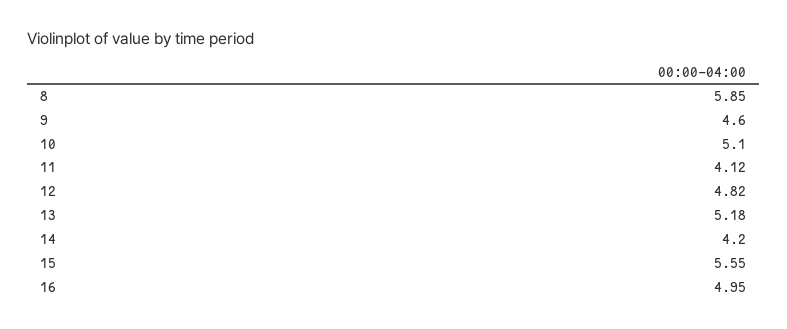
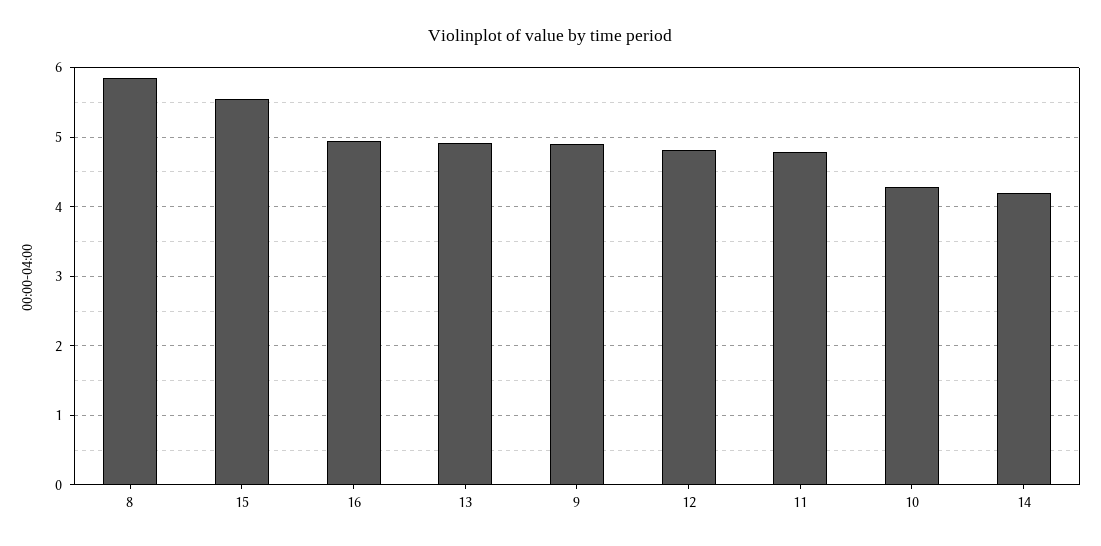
  {
    "8": 5.85,
-   "9": 4.6,
+   "9": 4.9,
-   "10": 5.1,
+   "10": 4.3,
-   "11": 4.12,
+   "11": 4.8,
    "12": 4.82,
-   "13": 5.18,
+   "13": 4.9,
    "14": 4.2,
    "15": 5.55,
    "16": 4.95
  }

